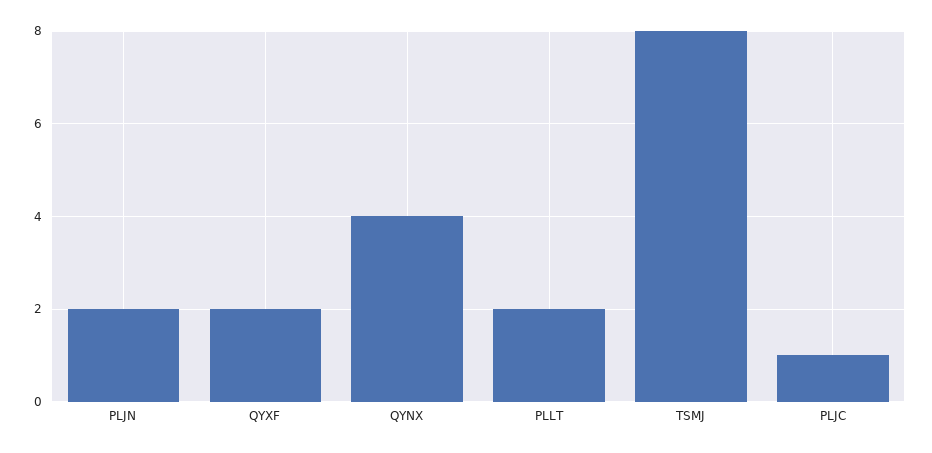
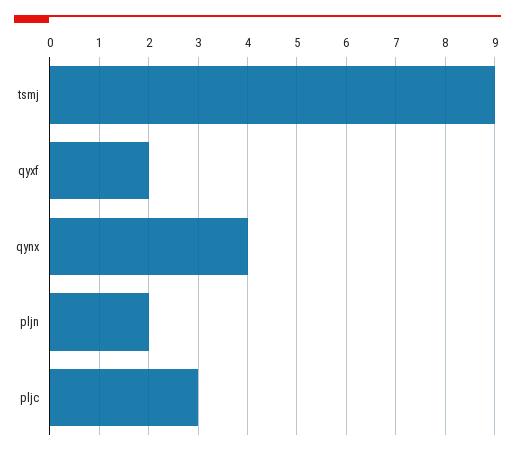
  {
    "PLJN": 2,
    "QYXF": 2,
    "QYNX": 4,
-   "PLLT": 2,
-   "TSMJ": 8,
+   "TSMJ": 9,
-   "PLJC": 1
+   "PLJC": 3
  }

